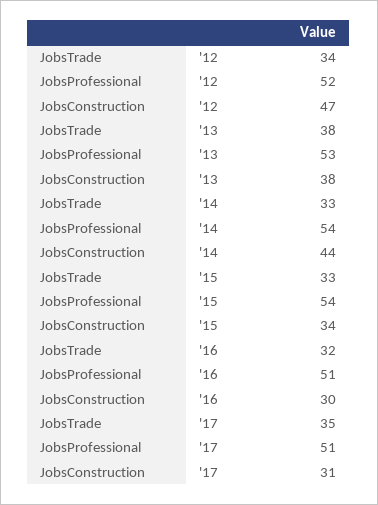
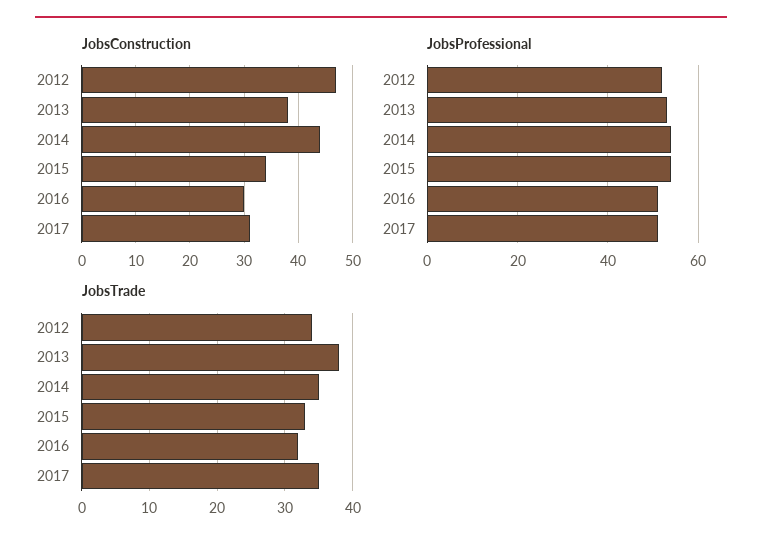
  {
    "JobsTrade": {
      "'12": 34,
      "'13": 38,
-     "'14": 33,
+     "'14": 35,
      "'15": 33,
      "'16": 32,
      "'17": 35
    },
    "JobsProfessional": {
      "'12": 52,
      "'13": 53,
      "'14": 54,
      "'15": 54,
      "'16": 51,
      "'17": 51
    },
    "JobsConstruction": {
      "'12": 47,
      "'13": 38,
      "'14": 44,
      "'15": 34,
      "'16": 30,
      "'17": 31
    }
  }

